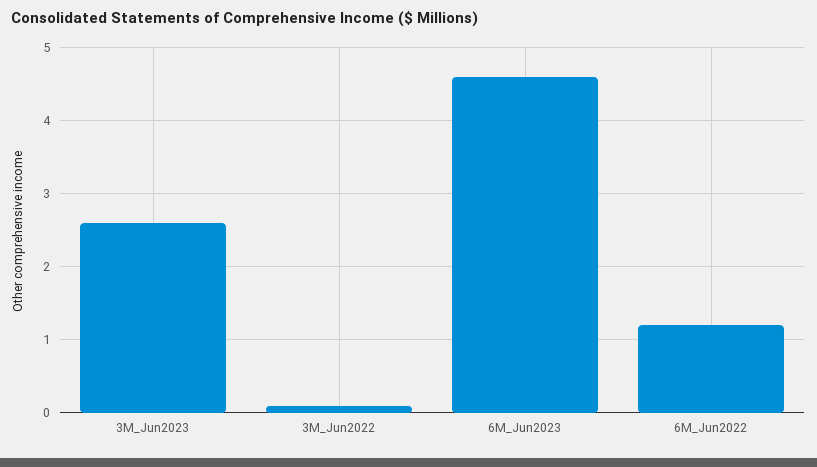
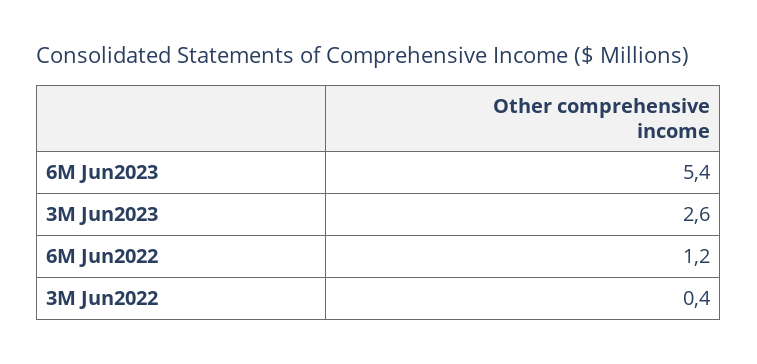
  {
    "3M_Jun2023": 2.6,
-   "3M_Jun2022": 0.1,
+   "3M_Jun2022": 0.4,
-   "6M_Jun2023": 4.6,
+   "6M_Jun2023": 5.4,
    "6M_Jun2022": 1.2
  }

